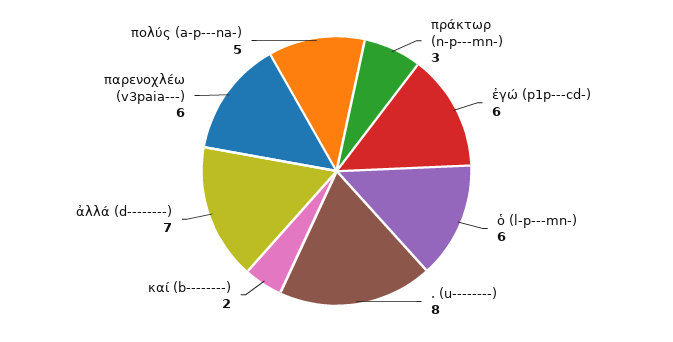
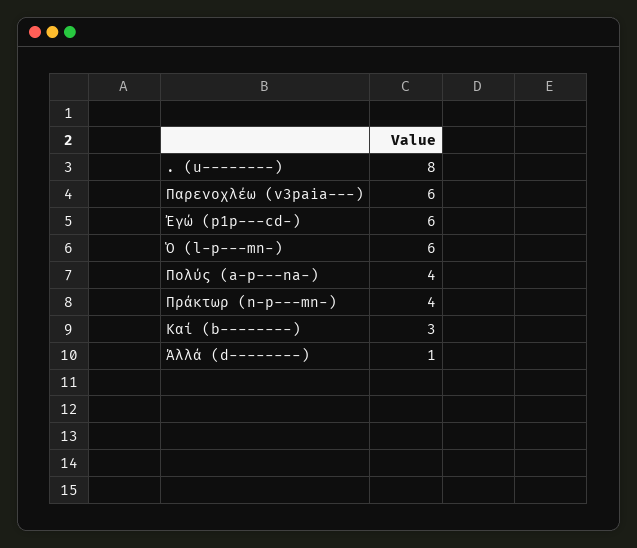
  {
-   "πράκτωρ (n-p---mn-)": 3,
+   "πράκτωρ (n-p---mn-)": 4,
    "ἐγώ (p1p---cd-)": 6,
    "ὁ (l-p---mn-)": 6,
    ". (u--------)": 8,
-   "καί (b--------)": 2,
+   "καί (b--------)": 3,
-   "ἀλλά (d--------)": 7,
+   "ἀλλά (d--------)": 1,
    "παρενοχλέω (v3paia---)": 6,
-   "πολύς (a-p---na-)": 5
+   "πολύς (a-p---na-)": 4
  }

